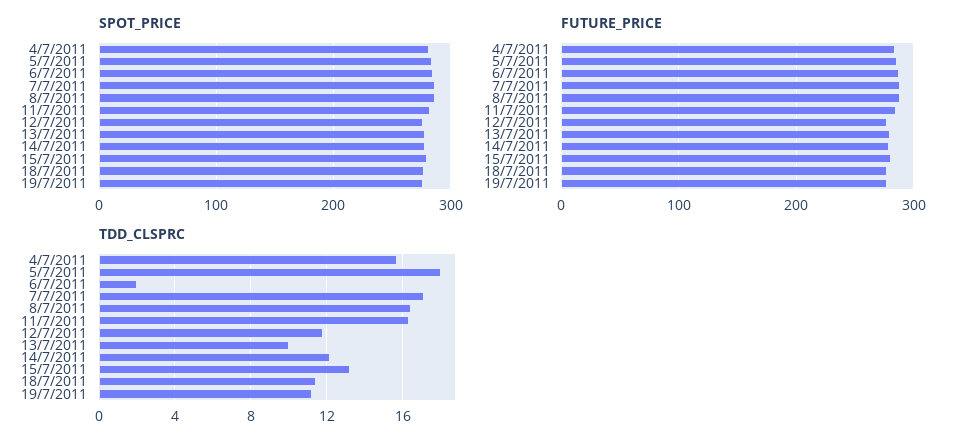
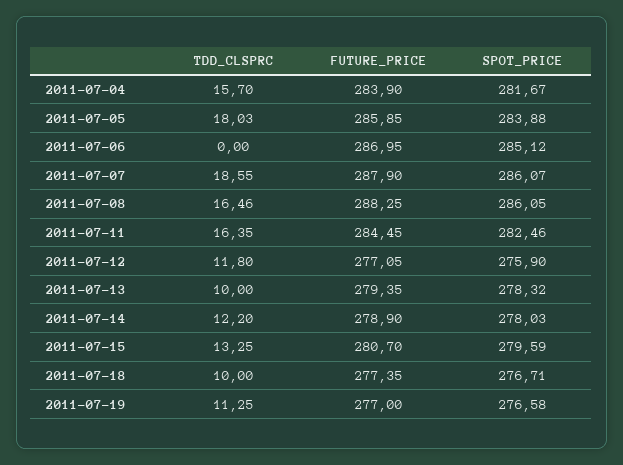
  {
    "SPOT_PRICE": {
      "4/7/2011": 281.67,
      "5/7/2011": 283.88,
      "6/7/2011": 285.12,
      "7/7/2011": 286.07,
      "8/7/2011": 286.05,
      "11/7/2011": 282.46,
      "12/7/2011": 275.9,
      "13/7/2011": 278.32,
      "14/7/2011": 278.03,
      "15/7/2011": 279.59,
      "18/7/2011": 276.71,
      "19/7/2011": 276.58
    },
    "FUTURE_PRICE": {
      "4/7/2011": 283.9,
      "5/7/2011": 285.85,
      "6/7/2011": 286.95,
      "7/7/2011": 287.9,
      "8/7/2011": 288.25,
      "11/7/2011": 284.45,
      "12/7/2011": 277.05,
      "13/7/2011": 279.35,
      "14/7/2011": 278.9,
      "15/7/2011": 280.7,
      "18/7/2011": 277.35,
      "19/7/2011": 277
    },
    "TDD_CLSPRC": {
      "4/7/2011": 15.7,
      "5/7/2011": 18.03,
-     "6/7/2011": 2,
+     "6/7/2011": 0,
-     "7/7/2011": 17,
+     "7/7/2011": 18.55,
      "8/7/2011": 16.46,
      "11/7/2011": 16.35,
      "12/7/2011": 11.8,
      "13/7/2011": 10,
      "14/7/2011": 12.2,
      "15/7/2011": 13.25,
-     "18/7/2011": 11.5,
+     "18/7/2011": 10,
      "19/7/2011": 11.25
    }
  }

